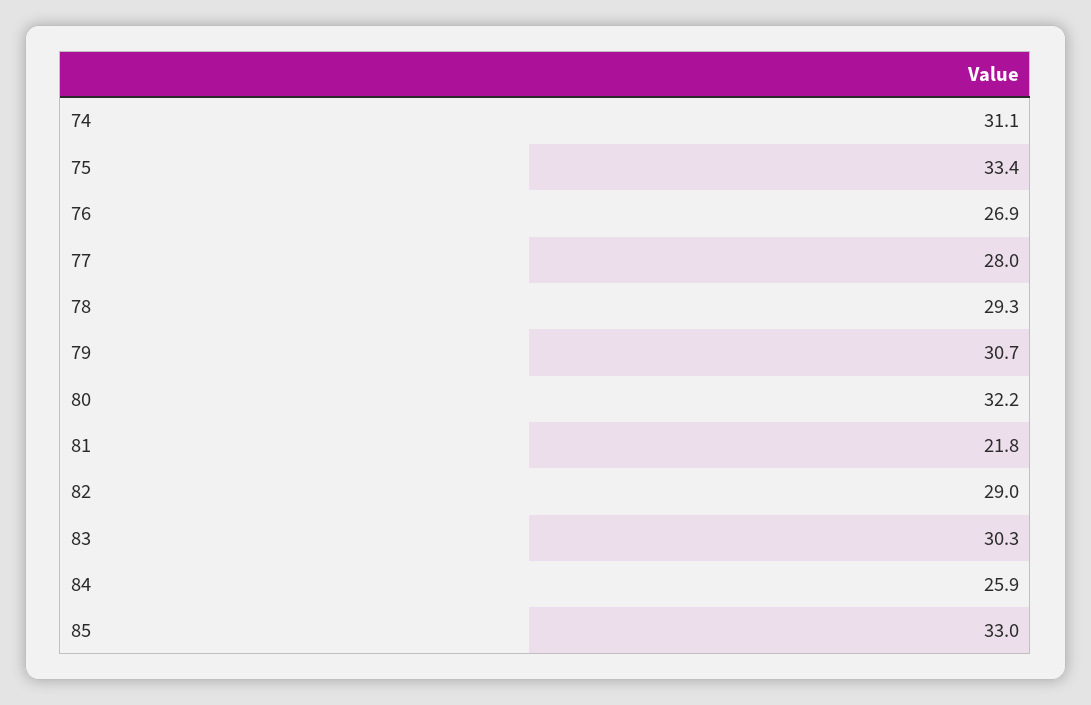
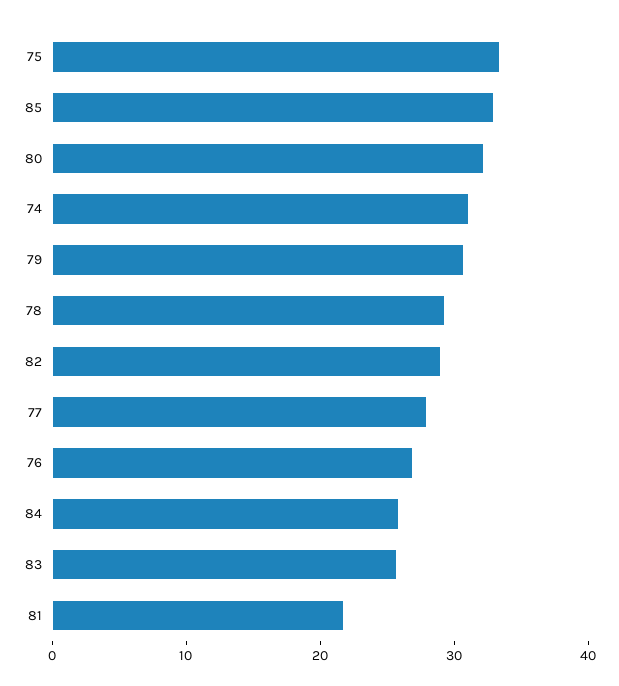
  {
    "74": 31.1,
    "75": 33.4,
    "76": 26.9,
    "77": 28,
    "78": 29.3,
    "79": 30.7,
    "80": 32.2,
    "81": 21.8,
    "82": 29,
-   "83": 30.3,
+   "83": 26,
    "84": 25.9,
    "85": 33
  }

